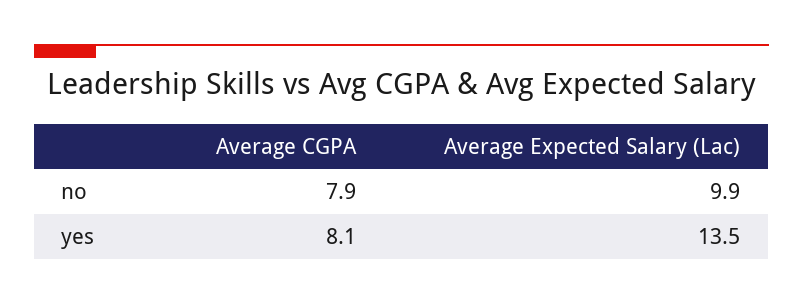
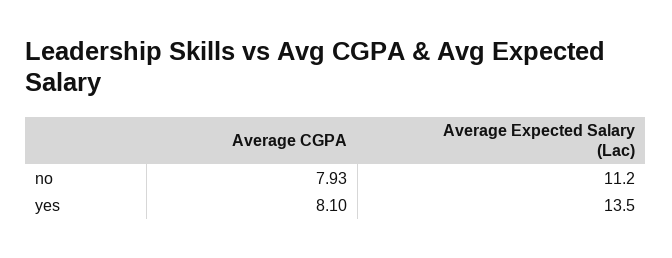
  {
    "Average CGPA": {
-     "no": 7.9,
+     "no": 7.93,
      "yes": 8.1
    },
    "Average Expected Salary (Lac)": {
-     "no": 9.9,
+     "no": 11.2,
      "yes": 13.5
    }
  }

